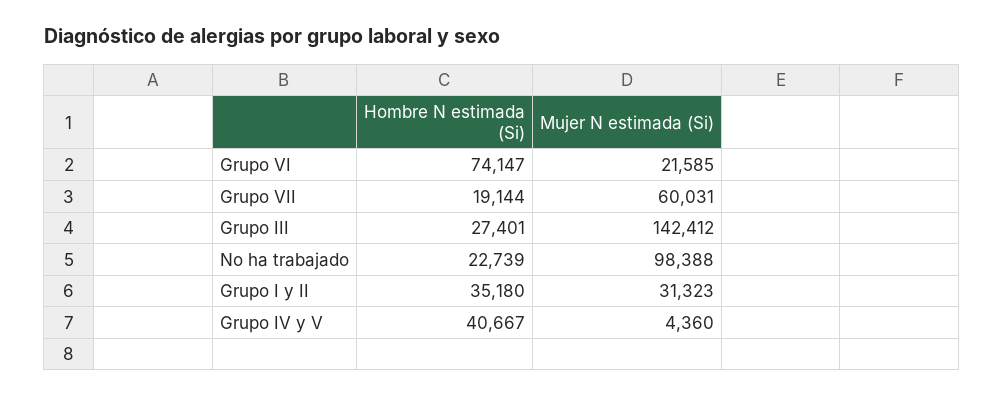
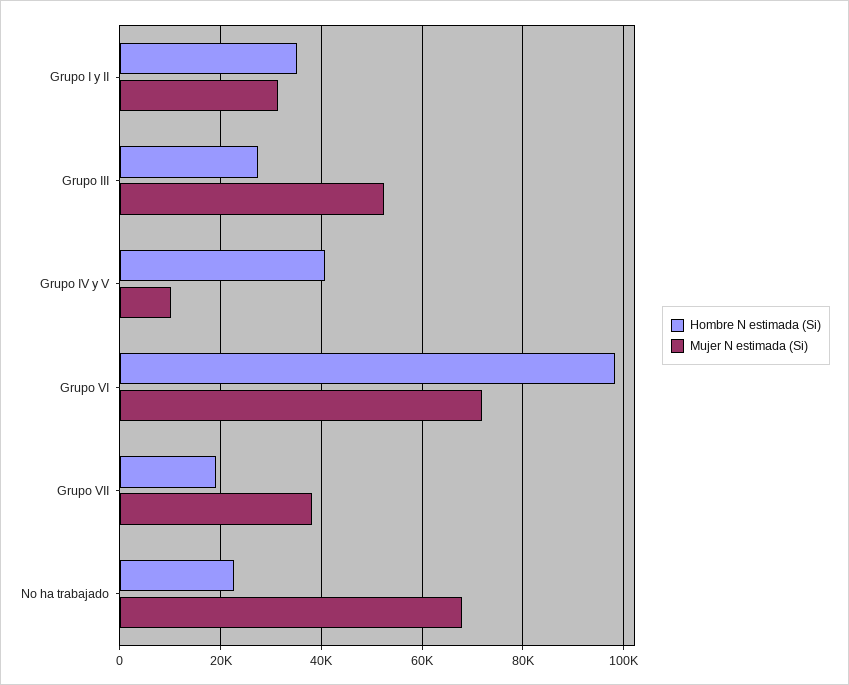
  {
    "Hombre N estimada (Si)": {
-     "Grupo VI": 74147,
+     "Grupo VI": 98000,
      "Grupo VII": 19144,
      "Grupo III": 27401,
      "No ha trabajado": 22739,
      "Grupo I y II": 35180,
      "Grupo IV y V": 40667
    },
    "Mujer N estimada (Si)": {
-     "Grupo VI": 21585,
+     "Grupo VI": 72000,
-     "Grupo VII": 60031,
+     "Grupo VII": 38000,
-     "Grupo III": 142412,
+     "Grupo III": 52000,
-     "No ha trabajado": 98388,
+     "No ha trabajado": 68000,
      "Grupo I y II": 31323,
-     "Grupo IV y V": 4360
+     "Grupo IV y V": 10000
    }
  }

